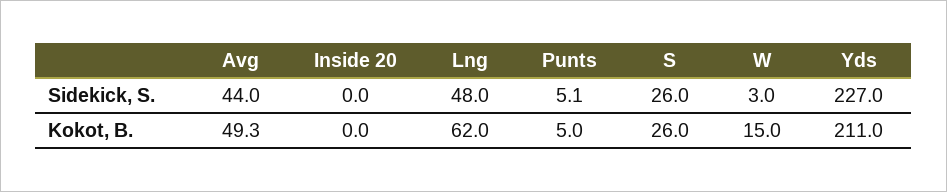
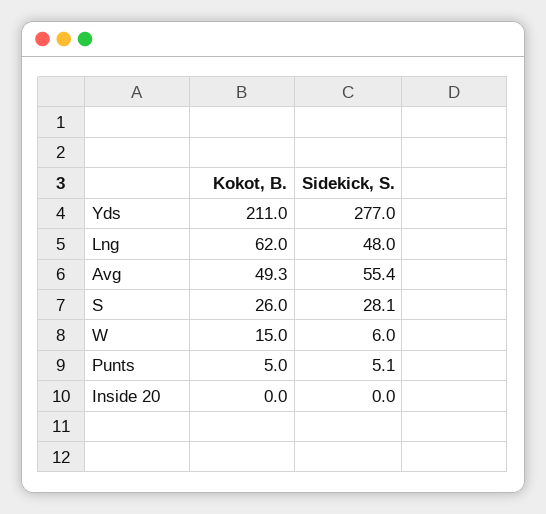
  {
    "Avg": {
-     "Sidekick, S.": 44,
+     "Sidekick, S.": 55.4,
      "Kokot, B.": 49.3
    },
    "Inside 20": {
      "Sidekick, S.": 0,
      "Kokot, B.": 0
    },
    "Lng": {
      "Sidekick, S.": 48,
      "Kokot, B.": 62
    },
    "Punts": {
      "Sidekick, S.": 5.1,
      "Kokot, B.": 5
    },
    "S": {
-     "Sidekick, S.": 26,
+     "Sidekick, S.": 28.1,
      "Kokot, B.": 26
    },
    "W": {
-     "Sidekick, S.": 3,
+     "Sidekick, S.": 6,
      "Kokot, B.": 15
    },
    "Yds": {
-     "Sidekick, S.": 227,
+     "Sidekick, S.": 277,
      "Kokot, B.": 211
    }
  }

